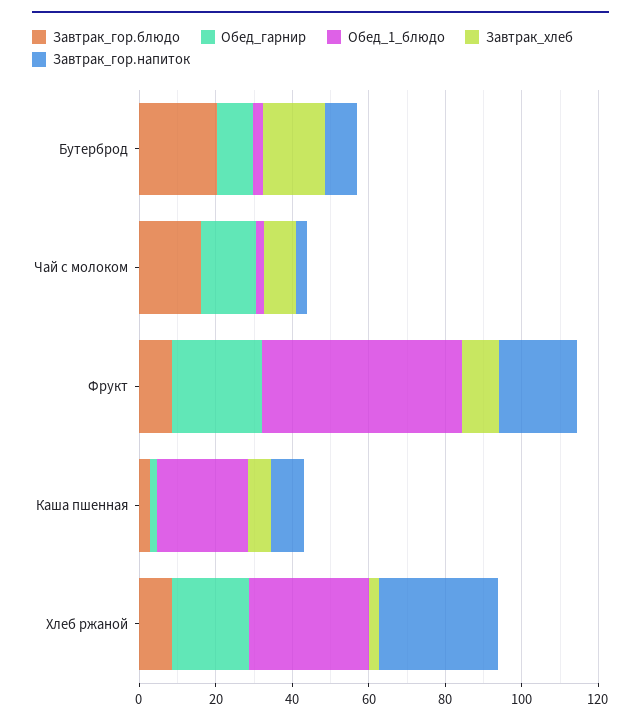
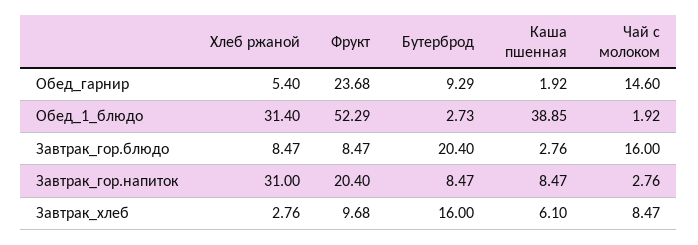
  {
    "Завтрак_гор.блюдо": {
      "Бутерброд": 20.4,
      "Чай с молоком": 16,
      "Фрукт": 8.47,
      "Каша пшенная": 2.76,
      "Хлеб ржаной": 8.47
    },
    "Обед_гарнир": {
      "Бутерброд": 9.29,
      "Чай с молоком": 14.6,
      "Фрукт": 23.68,
      "Каша пшенная": 1.92,
-     "Хлеб ржаной": 20
+     "Хлеб ржаной": 5.4
    },
    "Обед_1_блюдо": {
      "Бутерброд": 2.73,
      "Чай с молоком": 1.92,
      "Фрукт": 52.29,
-     "Каша пшенная": 25,
+     "Каша пшенная": 38.85,
      "Хлеб ржаной": 31.4
    },
    "Завтрак_хлеб": {
      "Бутерброд": 16,
      "Чай с молоком": 8.47,
      "Фрукт": 9.68,
      "Каша пшенная": 6.1,
      "Хлеб ржаной": 2.76
    },
    "Завтрак_гор.напиток": {
      "Бутерброд": 8.47,
      "Чай с молоком": 2.76,
      "Фрукт": 20.4,
      "Каша пшенная": 8.47,
      "Хлеб ржаной": 31
    }
  }

